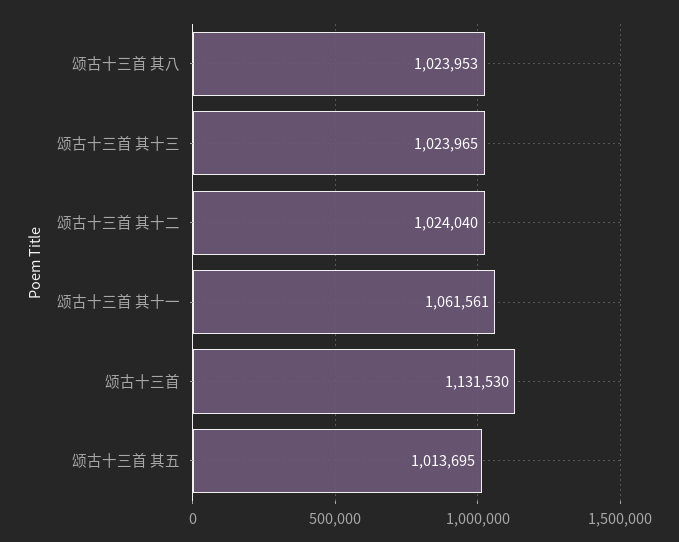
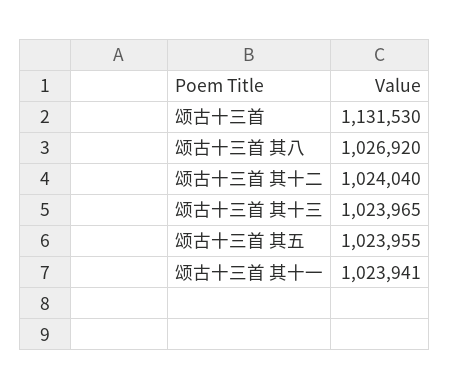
  {
-   "颂古十三首 其八": 1023953,
+   "颂古十三首 其八": 1026920,
    "颂古十三首 其十三": 1023965,
    "颂古十三首 其十二": 1024040,
-   "颂古十三首 其十一": 1061561,
+   "颂古十三首 其十一": 1023941,
    "颂古十三首": 1131530,
-   "颂古十三首 其五": 1013695
+   "颂古十三首 其五": 1023955
  }

